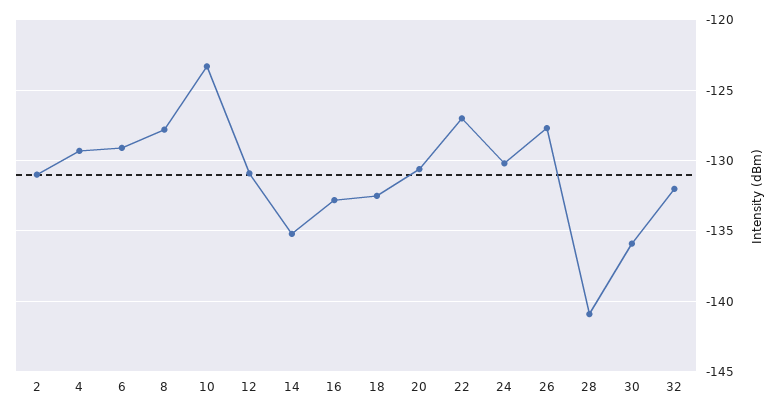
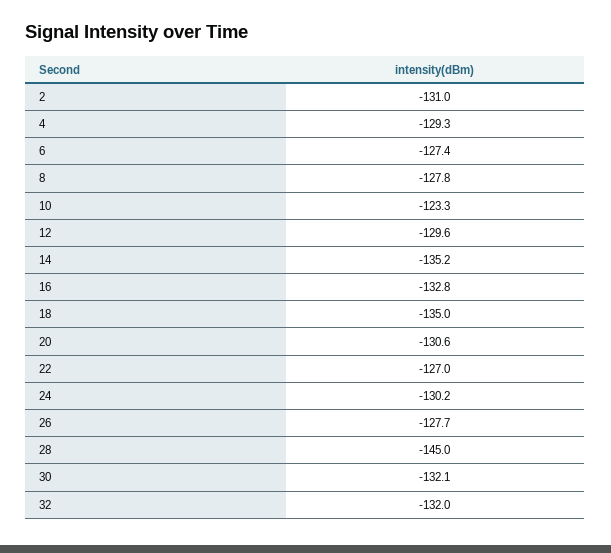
  {
    "2": -131,
    "4": -129.3,
-   "6": -129,
+   "6": -127.4,
    "8": -127.8,
    "10": -123.3,
-   "12": -131,
+   "12": -129.6,
    "14": -135.2,
    "16": -132.8,
-   "18": -132.5,
+   "18": -135,
    "20": -130.6,
    "22": -127,
    "24": -130.2,
    "26": -127.7,
-   "28": -141,
+   "28": -145,
-   "30": -136,
+   "30": -132.1,
    "32": -132
  }

